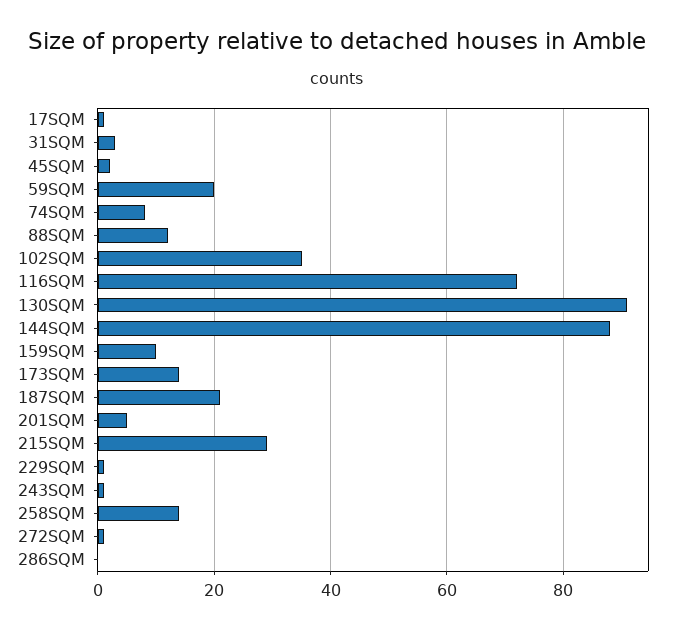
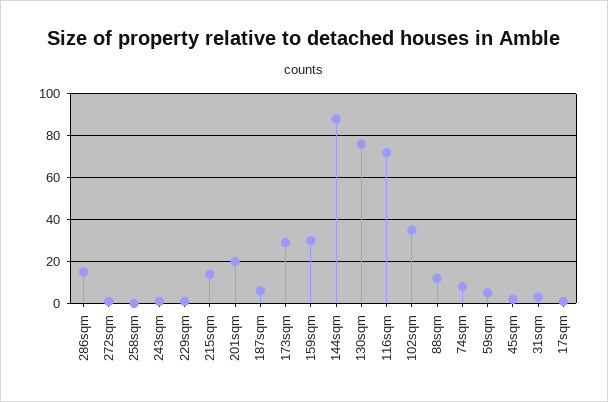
  {
    "17SQM": 0,
    "31SQM": 5,
    "45SQM": 0,
-   "59SQM": 20,
+   "59SQM": 5,
    "74SQM": 10,
    "88SQM": 10,
    "102SQM": 35,
    "116SQM": 70,
-   "130SQM": 90,
+   "130SQM": 75,
    "144SQM": 90,
-   "159SQM": 10,
+   "159SQM": 30,
-   "173SQM": 15,
+   "173SQM": 30,
-   "187SQM": 20,
+   "187SQM": 5,
-   "201SQM": 5,
+   "201SQM": 20,
-   "215SQM": 30,
+   "215SQM": 15,
    "229SQM": 0,
    "243SQM": 0,
-   "258SQM": 15,
+   "258SQM": 0,
    "272SQM": 0,
-   "286SQM": 0
+   "286SQM": 15
  }

